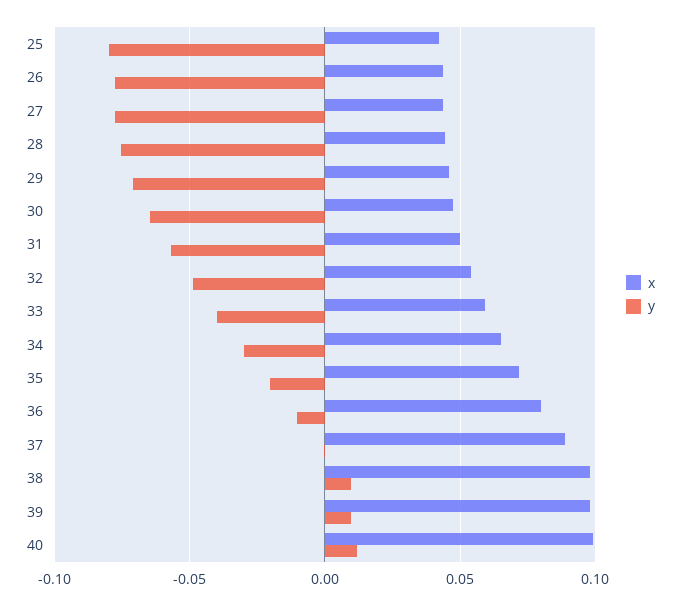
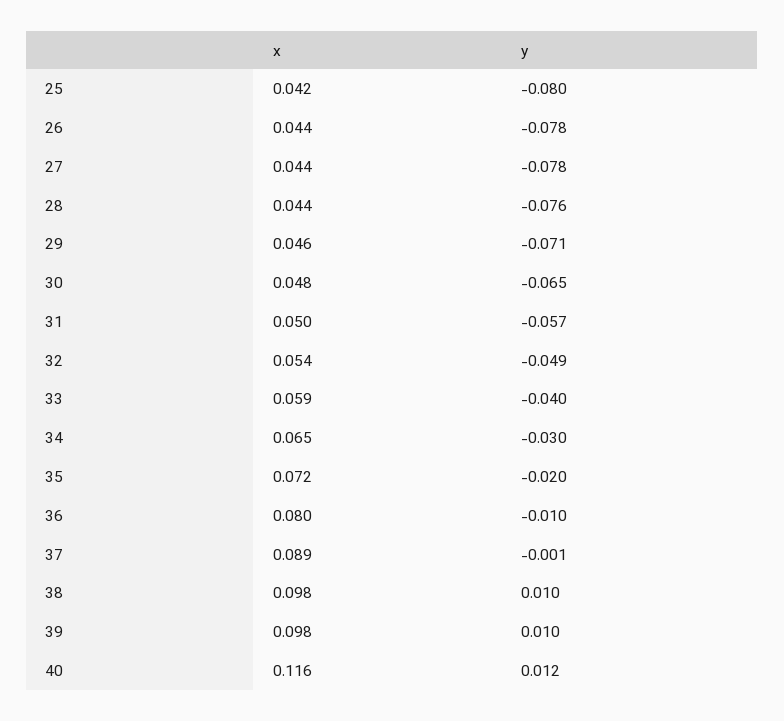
  {
    "x": {
      "25": 0.042,
      "26": 0.044,
      "27": 0.044,
      "28": 0.044,
      "29": 0.046,
      "30": 0.048,
      "31": 0.05,
      "32": 0.054,
      "33": 0.059,
      "34": 0.065,
      "35": 0.072,
      "36": 0.08,
      "37": 0.089,
      "38": 0.098,
      "39": 0.098,
-     "40": 0.1
+     "40": 0.116
    },
    "y": {
      "25": -0.08,
      "26": -0.078,
      "27": -0.078,
      "28": -0.076,
      "29": -0.071,
      "30": -0.065,
      "31": -0.057,
      "32": -0.049,
      "33": -0.04,
      "34": -0.03,
      "35": -0.02,
      "36": -0.01,
      "37": -0.001,
      "38": 0.01,
      "39": 0.01,
      "40": 0.012
    }
  }

